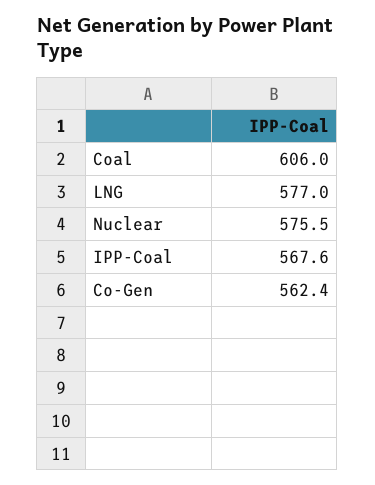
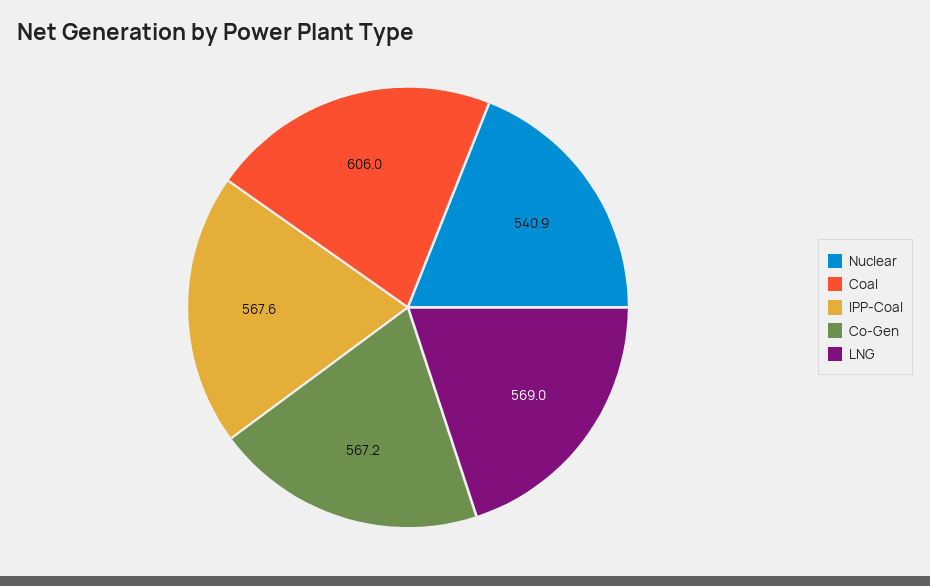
  {
    "Coal": 606,
-   "LNG": 577,
+   "LNG": 569,
-   "Nuclear": 575.5,
+   "Nuclear": 540.9,
    "IPP-Coal": 567.6,
-   "Co-Gen": 562.4
+   "Co-Gen": 567.2
  }

